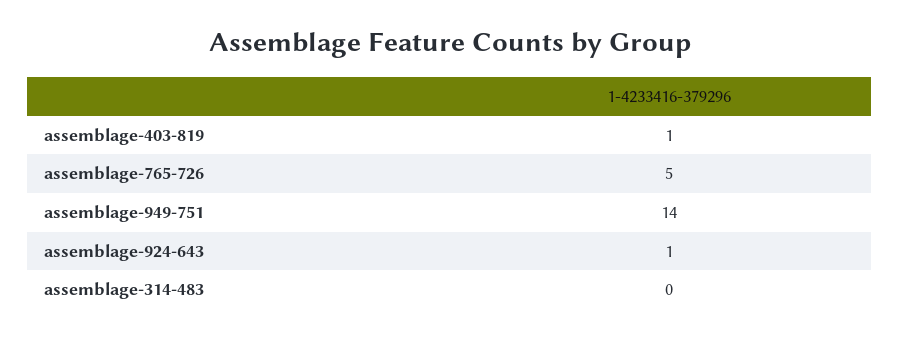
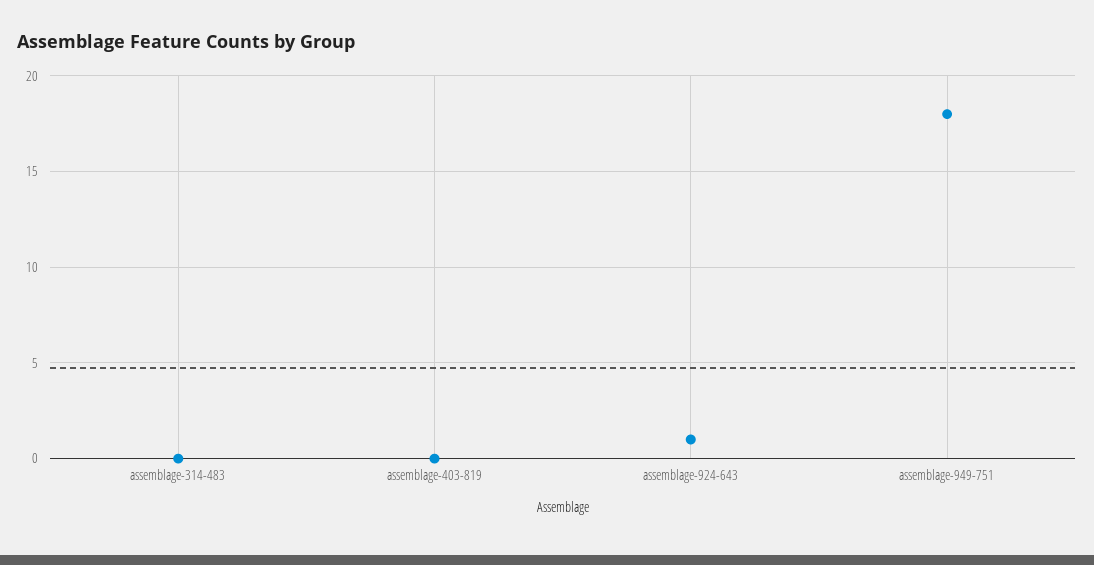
  {
-   "assemblage-403-819": 1,
+   "assemblage-403-819": 0,
-   "assemblage-765-726": 5,
-   "assemblage-949-751": 14,
+   "assemblage-949-751": 18,
    "assemblage-924-643": 1,
    "assemblage-314-483": 0
  }

